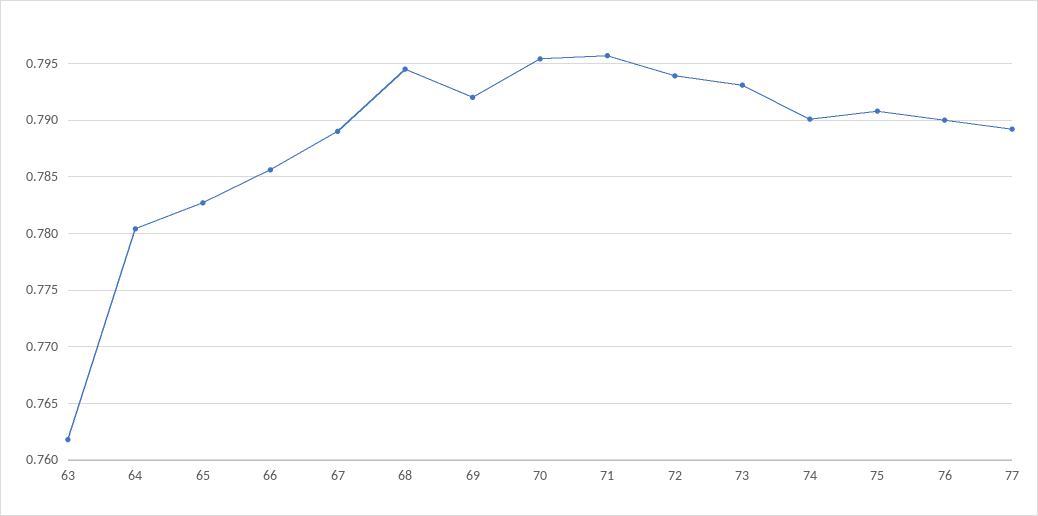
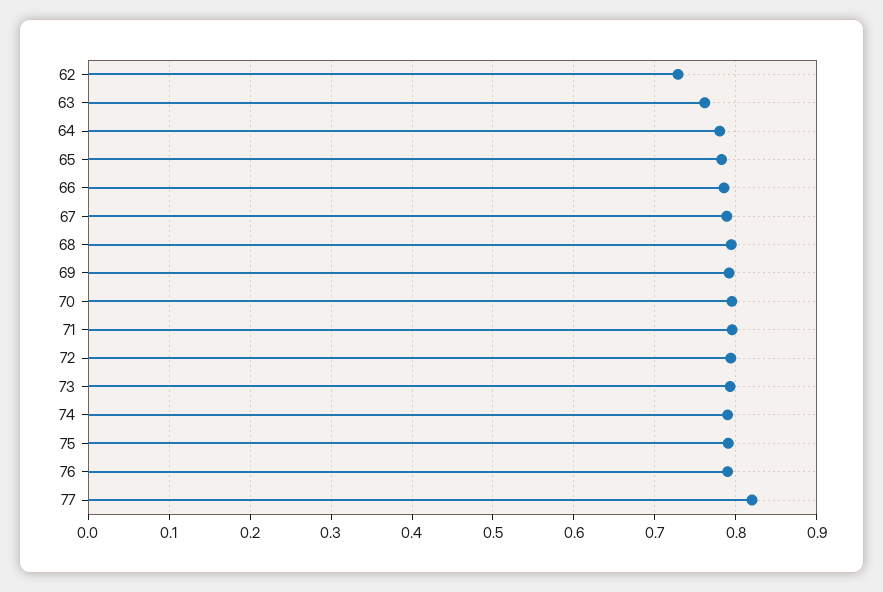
  {
    "63": 0.762,
    "64": 0.78,
    "65": 0.783,
    "66": 0.786,
    "67": 0.789,
    "68": 0.795,
    "69": 0.792,
    "70": 0.795,
    "71": 0.796,
    "72": 0.794,
    "73": 0.793,
    "74": 0.79,
    "75": 0.791,
    "76": 0.79,
-   "77": 0.789
+   "77": 0.82,
+   "62": 0.73
  }

